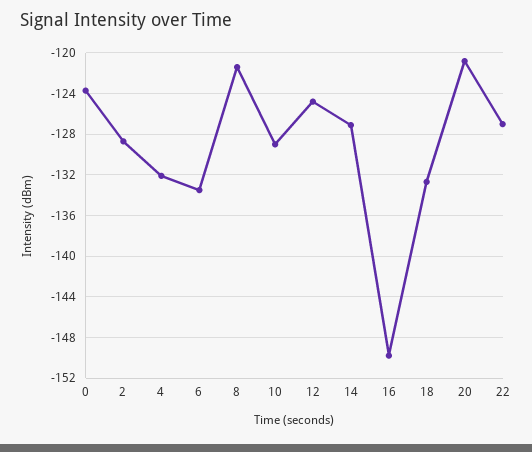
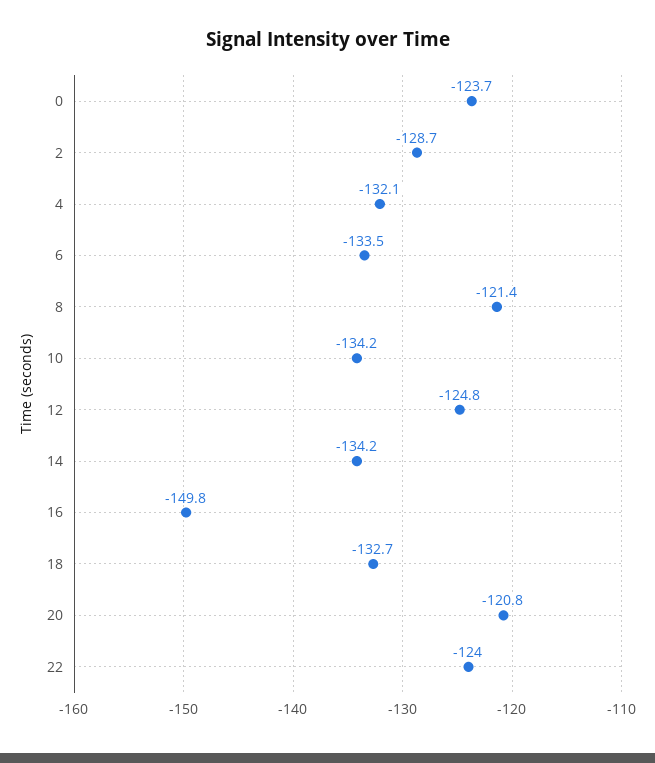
  {
    "0": -123.7,
    "2": -128.7,
    "4": -132.1,
    "6": -133.5,
    "8": -121.4,
-   "10": -129,
+   "10": -134.2,
    "12": -124.8,
-   "14": -127,
+   "14": -134.2,
    "16": -149.8,
    "18": -132.7,
    "20": -120.8,
-   "22": -127
+   "22": -124
  }

